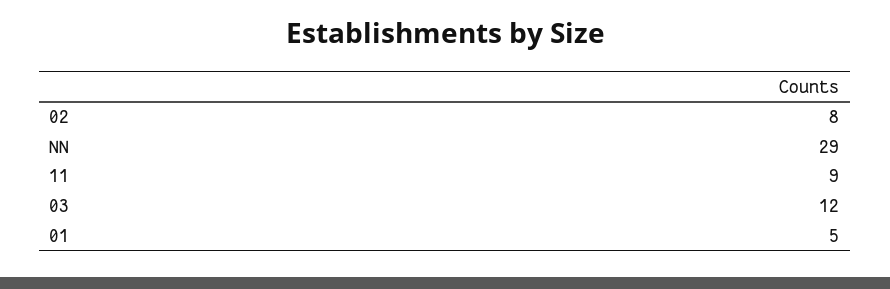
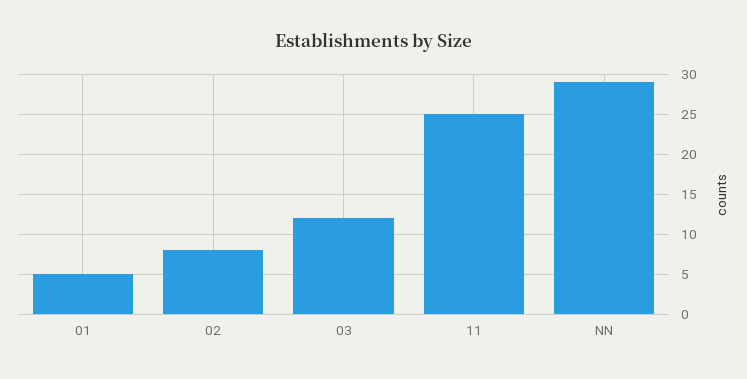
  {
    "02": 8,
    "NN": 29,
-   "11": 9,
+   "11": 25,
    "03": 12,
    "01": 5
  }

